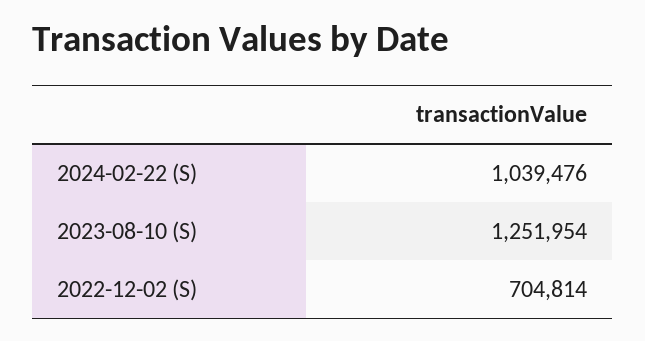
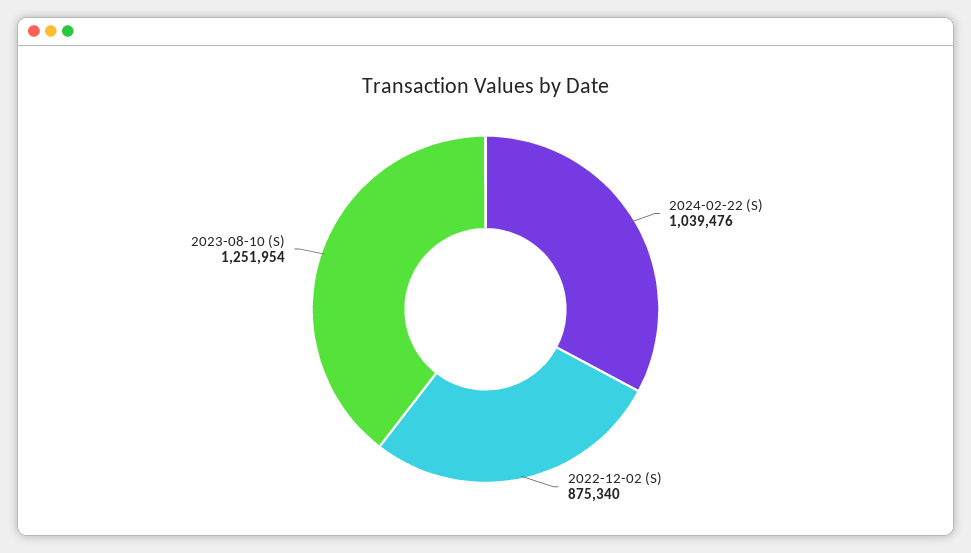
  {
    "2024-02-22 (S)": 1039476,
    "2023-08-10 (S)": 1251954,
-   "2022-12-02 (S)": 704814
+   "2022-12-02 (S)": 875340
  }

